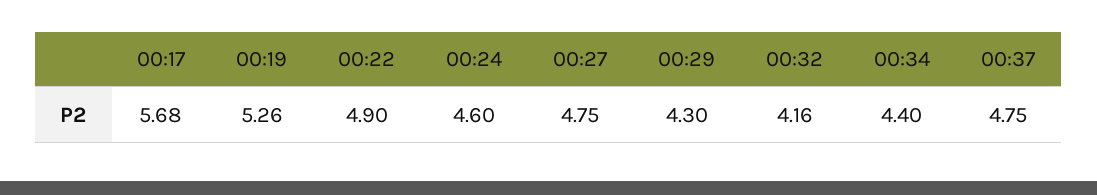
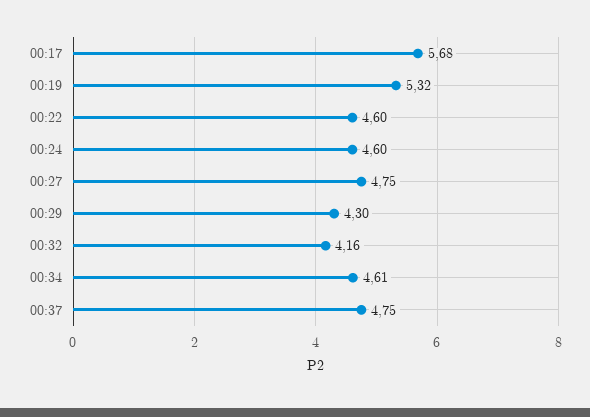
  {
    "00:17": 5.68,
-   "00:19": 5.26,
+   "00:19": 5.32,
-   "00:22": 4.9,
+   "00:22": 4.6,
    "00:24": 4.6,
    "00:27": 4.75,
    "00:29": 4.3,
    "00:32": 4.16,
-   "00:34": 4.4,
+   "00:34": 4.61,
    "00:37": 4.75
  }

